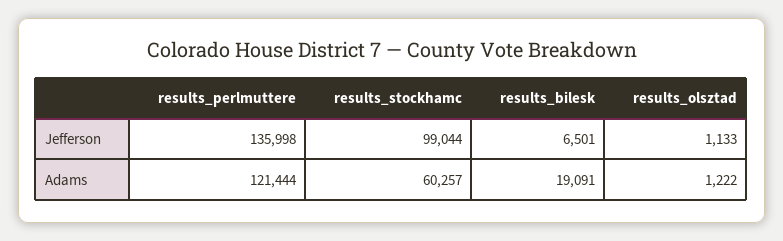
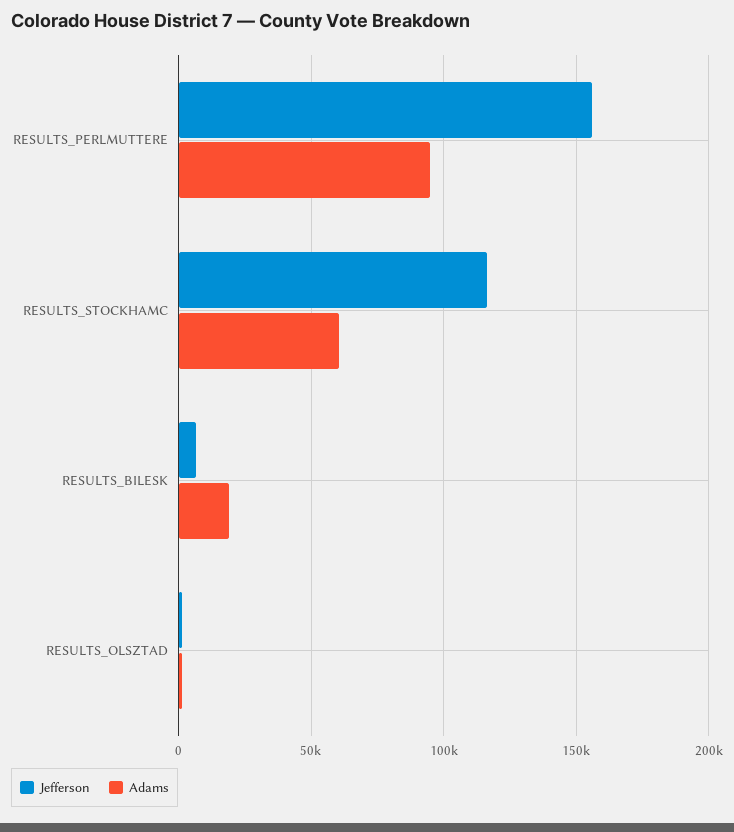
  {
    "Jefferson": {
-     "results_perlmuttere": 135998,
+     "results_perlmuttere": 155000,
-     "results_stockhamc": 99044,
+     "results_stockhamc": 115000,
      "results_bilesk": 6501,
      "results_olsztad": 1133
    },
    "Adams": {
-     "results_perlmuttere": 121444,
+     "results_perlmuttere": 95000,
      "results_stockhamc": 60257,
      "results_bilesk": 19091,
      "results_olsztad": 1222
    }
  }

